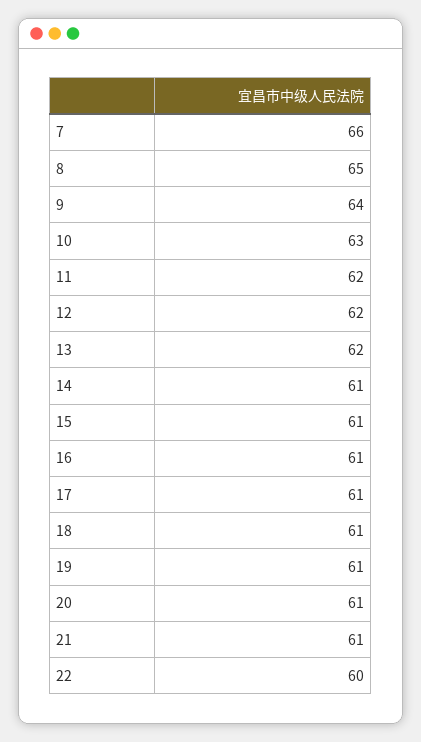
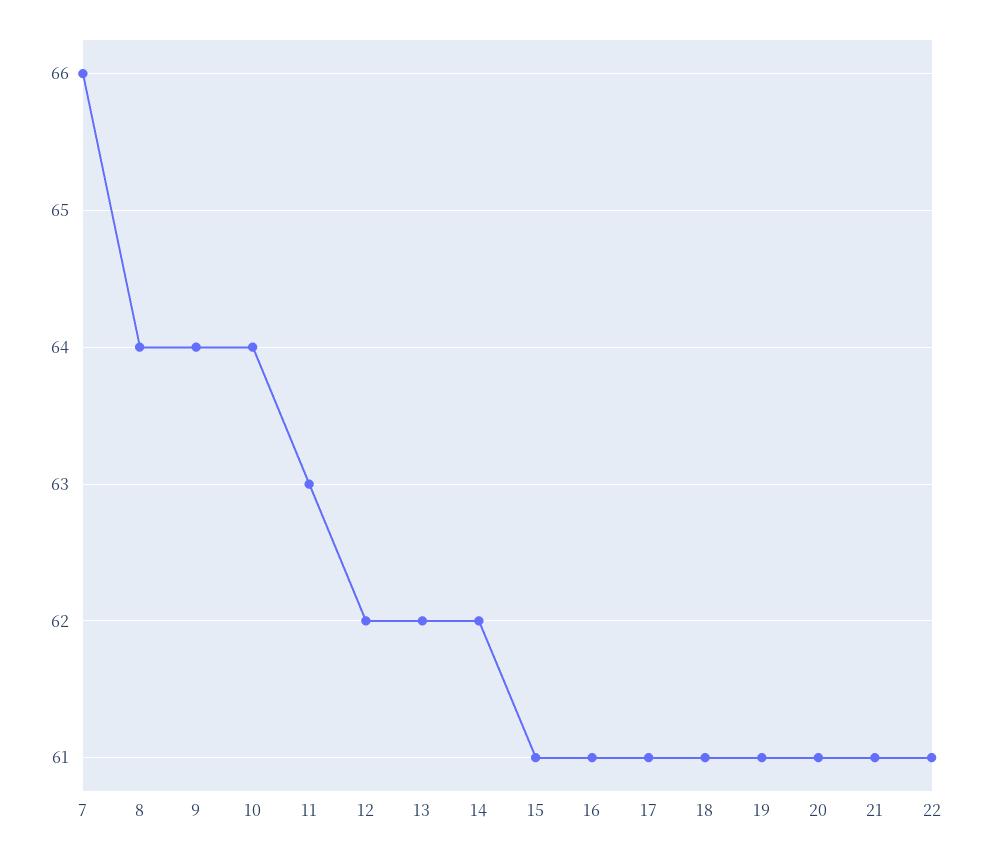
  {
    "7": 66,
-   "8": 65,
+   "8": 64,
    "9": 64,
-   "10": 63,
+   "10": 64,
-   "11": 62,
+   "11": 63,
    "12": 62,
    "13": 62,
-   "14": 61,
+   "14": 62,
    "15": 61,
    "16": 61,
    "17": 61,
    "18": 61,
    "19": 61,
    "20": 61,
    "21": 61,
-   "22": 60
+   "22": 61
  }

